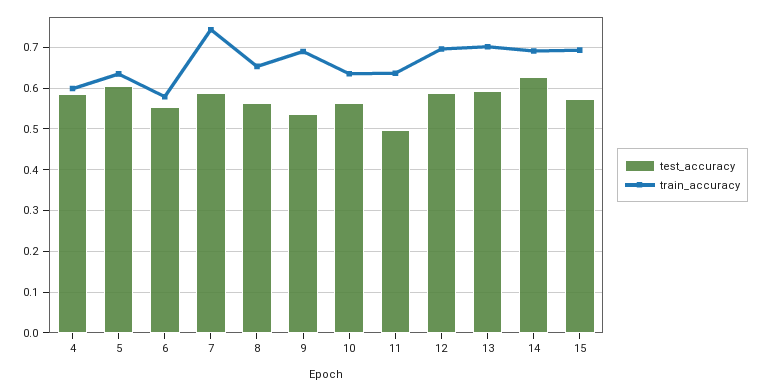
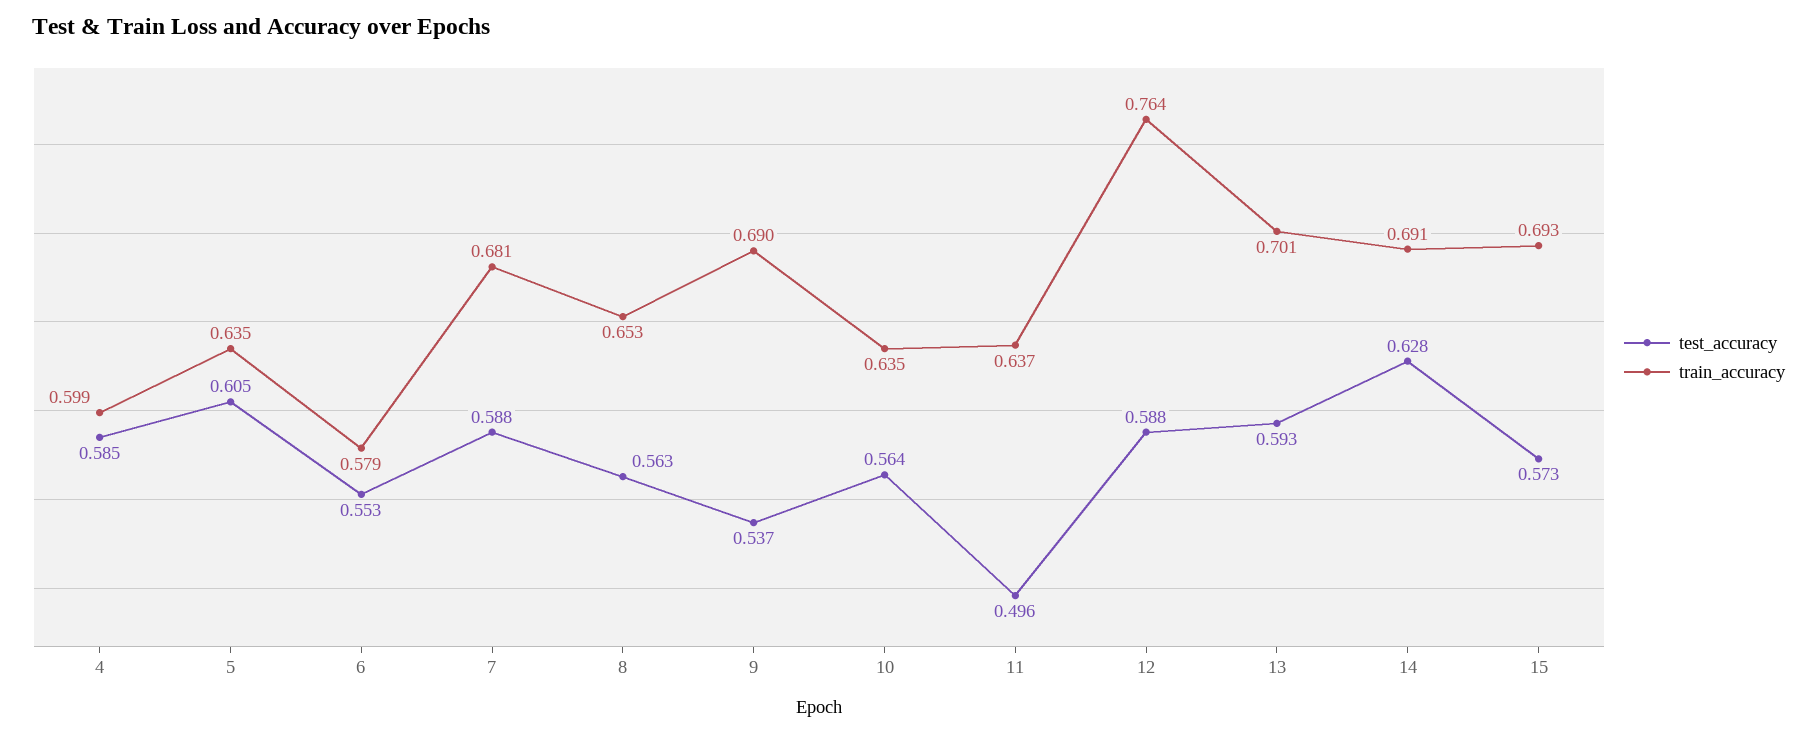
  {
    "test_accuracy": {
      "4": 0.585,
      "5": 0.605,
      "6": 0.553,
      "7": 0.588,
      "8": 0.563,
      "9": 0.537,
      "10": 0.564,
      "11": 0.496,
      "12": 0.588,
      "13": 0.593,
      "14": 0.628,
      "15": 0.573
    },
    "train_accuracy": {
      "4": 0.599,
      "5": 0.635,
      "6": 0.579,
-     "7": 0.74,
+     "7": 0.681,
      "8": 0.653,
      "9": 0.69,
      "10": 0.635,
      "11": 0.637,
-     "12": 0.7,
+     "12": 0.764,
      "13": 0.701,
      "14": 0.691,
      "15": 0.693
    }
  }

